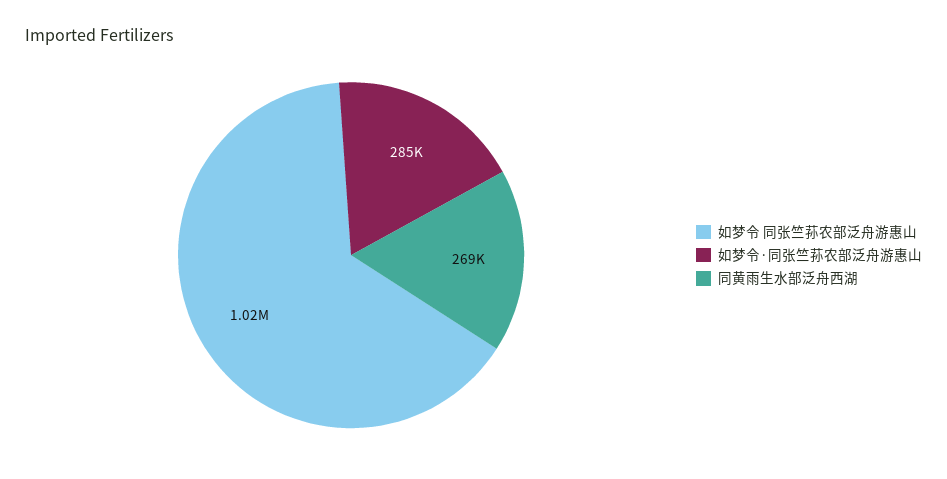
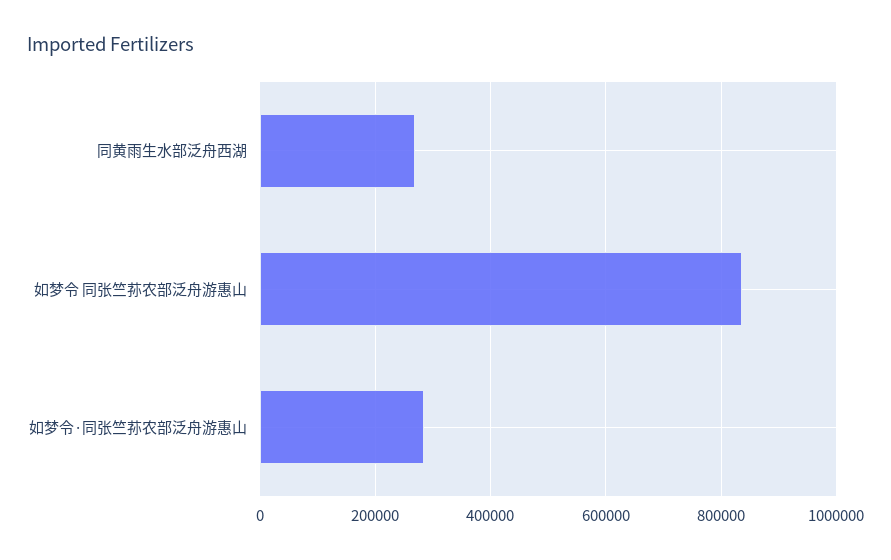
  {
-   "如梦令 同张竺荪农部泛舟游惠山": 1020000,
+   "如梦令 同张竺荪农部泛舟游惠山": 840000,
    "如梦令·同张竺荪农部泛舟游惠山": 285000,
    "同黄雨生水部泛舟西湖": 269000
  }

